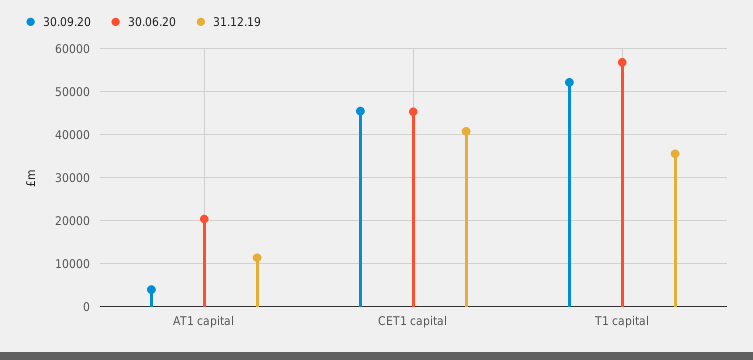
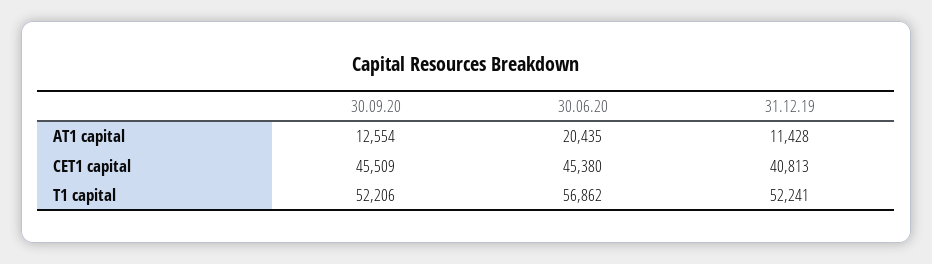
  {
    "30.09.20": {
-     "AT1 capital": 4000,
+     "AT1 capital": 12554,
      "CET1 capital": 45509,
      "T1 capital": 52206
    },
    "30.06.20": {
      "AT1 capital": 20435,
      "CET1 capital": 45380,
      "T1 capital": 56862
    },
    "31.12.19": {
      "AT1 capital": 11428,
      "CET1 capital": 40813,
-     "T1 capital": 36000
+     "T1 capital": 52241
    }
  }

